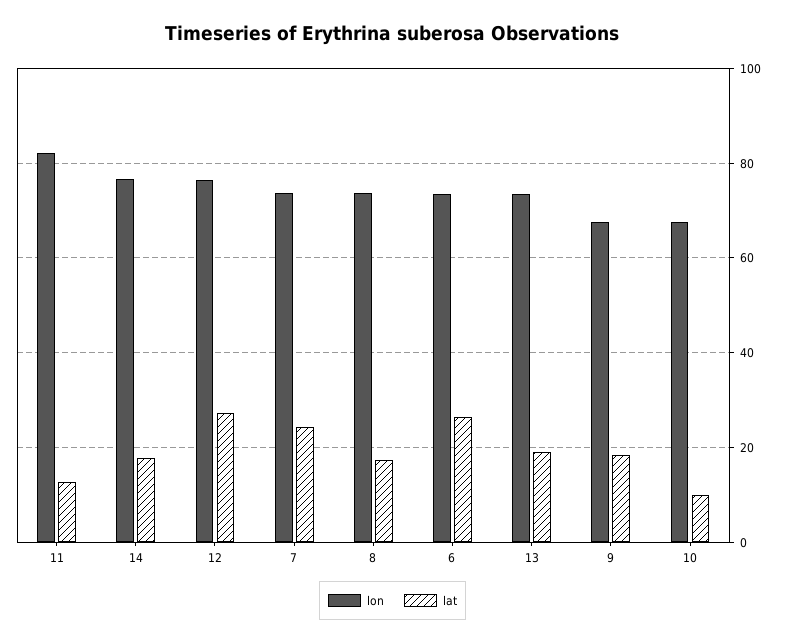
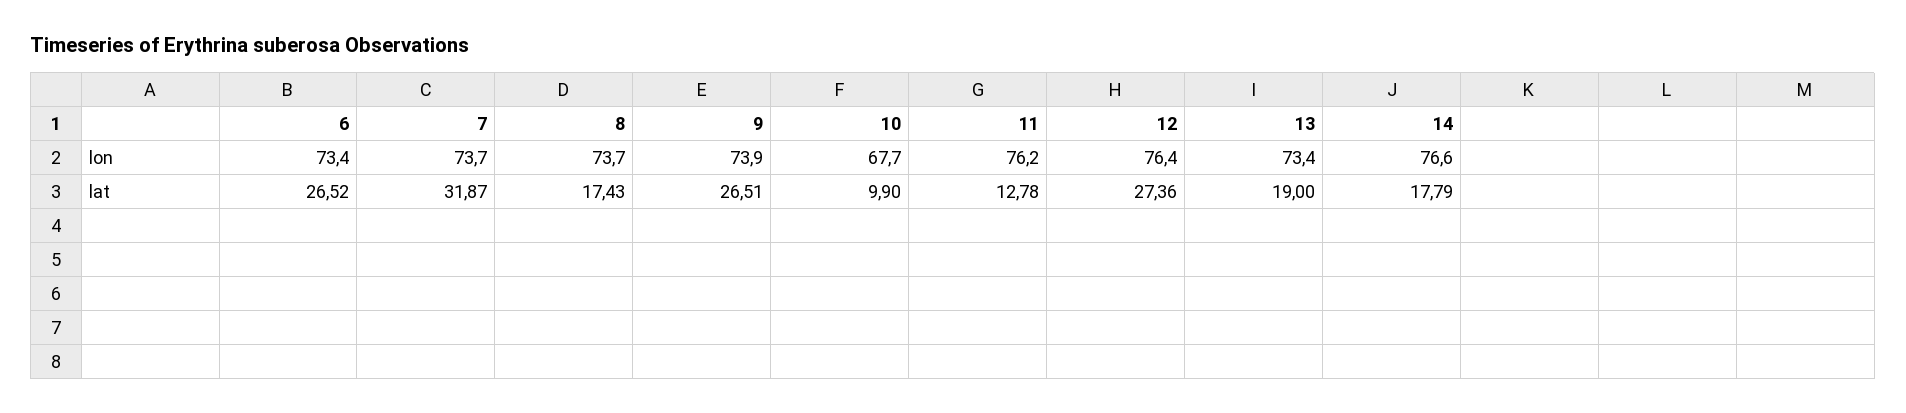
  {
    "lon": {
-     "11": 82,
+     "11": 76.2,
      "14": 76.6,
      "12": 76.4,
      "7": 73.7,
      "8": 73.7,
      "6": 73.4,
      "13": 73.4,
-     "9": 68,
+     "9": 73.9,
      "10": 67.7
    },
    "lat": {
      "11": 12.78,
      "14": 17.79,
      "12": 27.36,
-     "7": 24,
+     "7": 31.87,
      "8": 17.43,
      "6": 26.52,
      "13": 19,
-     "9": 18,
+     "9": 26.51,
      "10": 9.9
    }
  }

